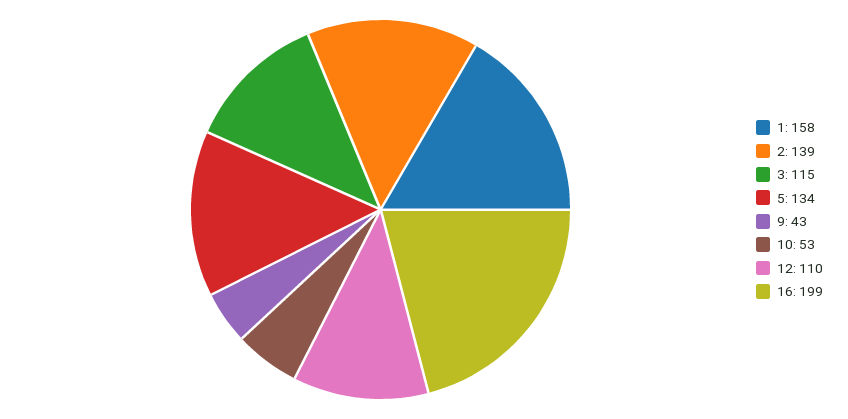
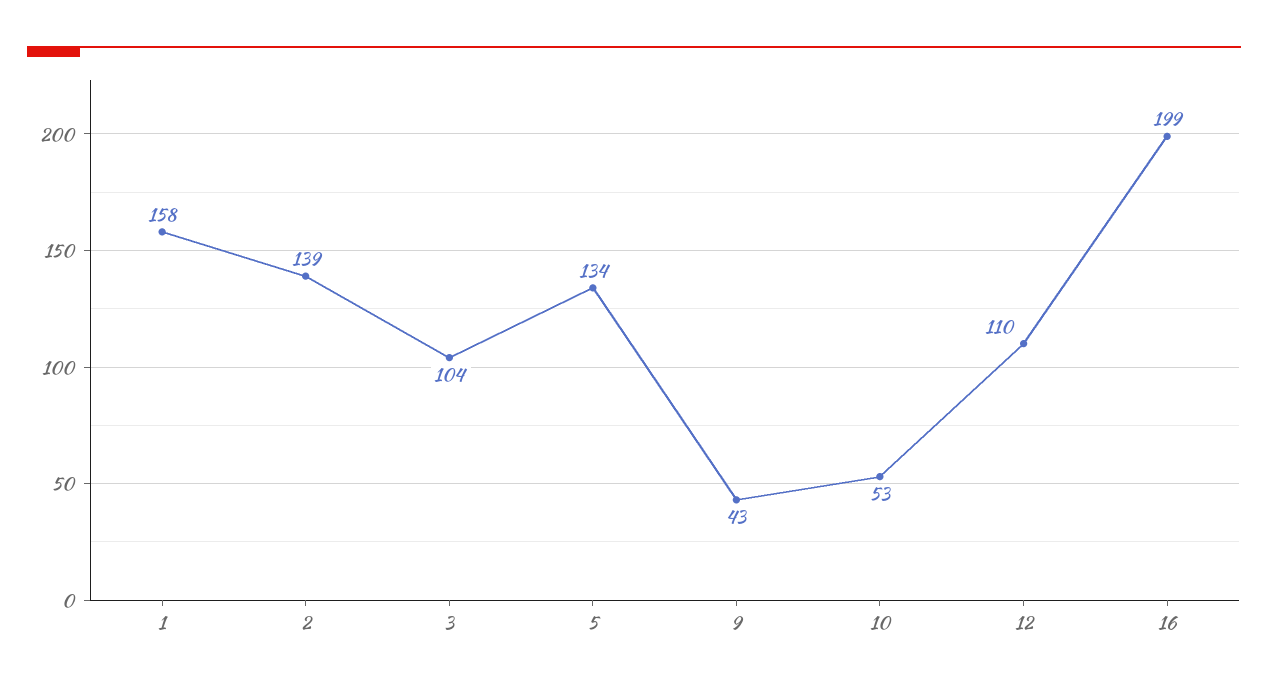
  {
    "1": 158,
    "2": 139,
-   "3": 115,
+   "3": 104,
    "5": 134,
    "9": 43,
    "10": 53,
    "12": 110,
    "16": 199
  }

